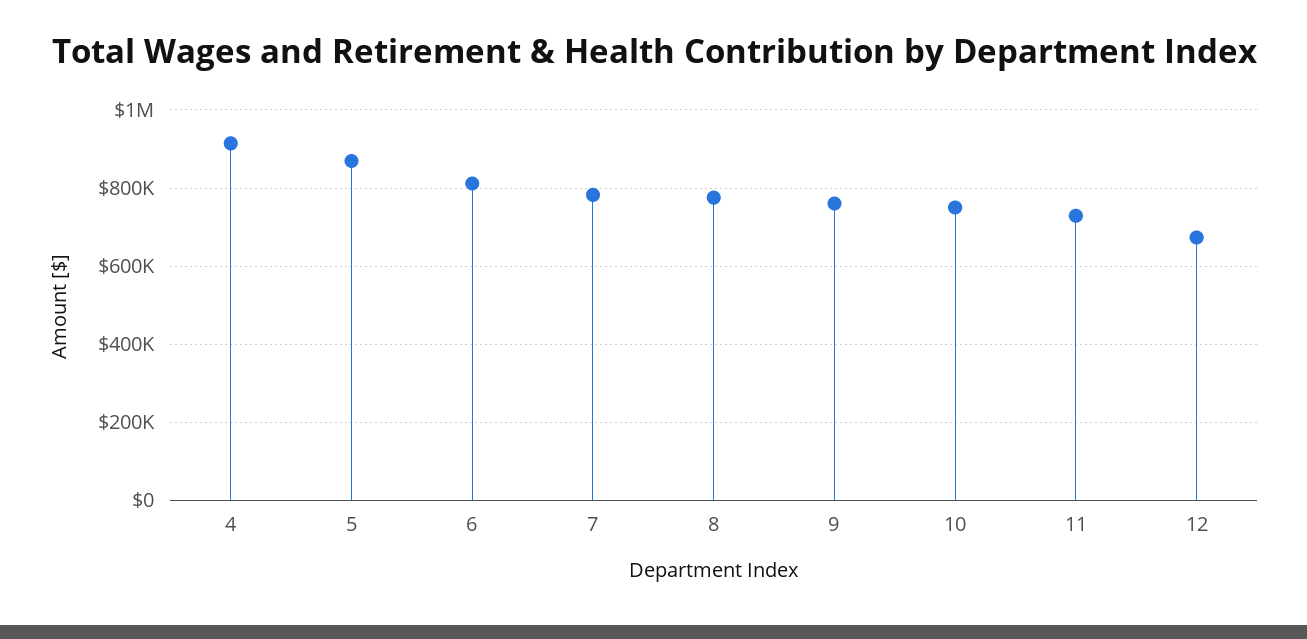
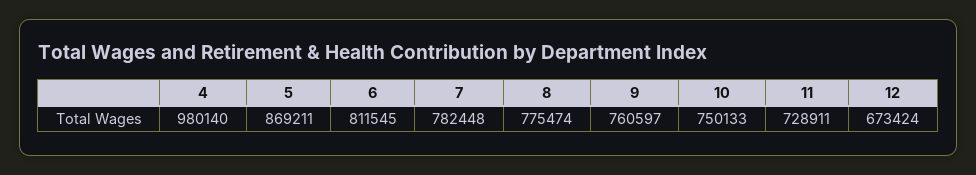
  {
-   "4": 920000,
+   "4": 980140,
    "5": 869211,
    "6": 811545,
    "7": 782448,
    "8": 775474,
    "9": 760597,
    "10": 750133,
    "11": 728911,
    "12": 673424
  }

